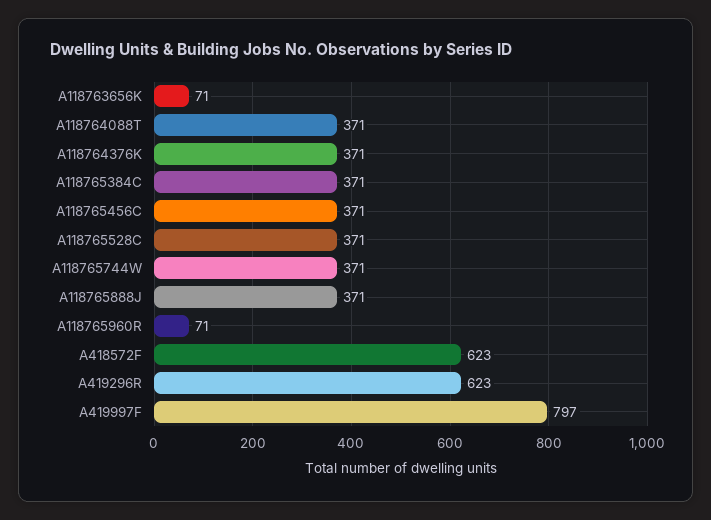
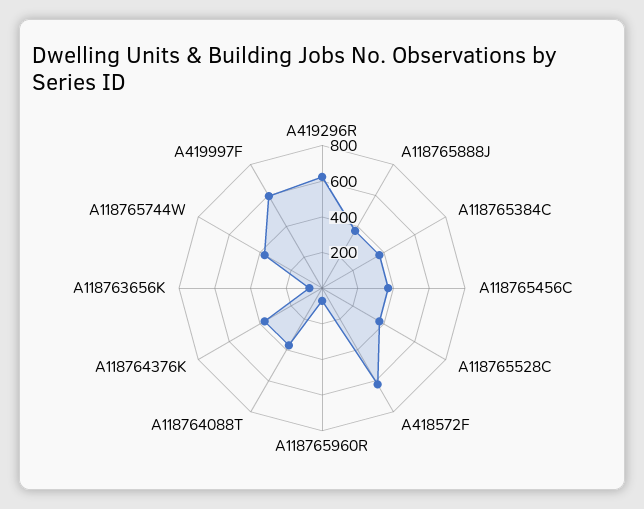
  {
    "A118763656K": 71,
    "A118764088T": 371,
    "A118764376K": 371,
    "A118765384C": 371,
    "A118765456C": 371,
    "A118765528C": 371,
    "A118765744W": 371,
    "A118765888J": 371,
    "A118765960R": 71,
    "A418572F": 623,
    "A419296R": 623,
-   "A419997F": 797
+   "A419997F": 600
  }

